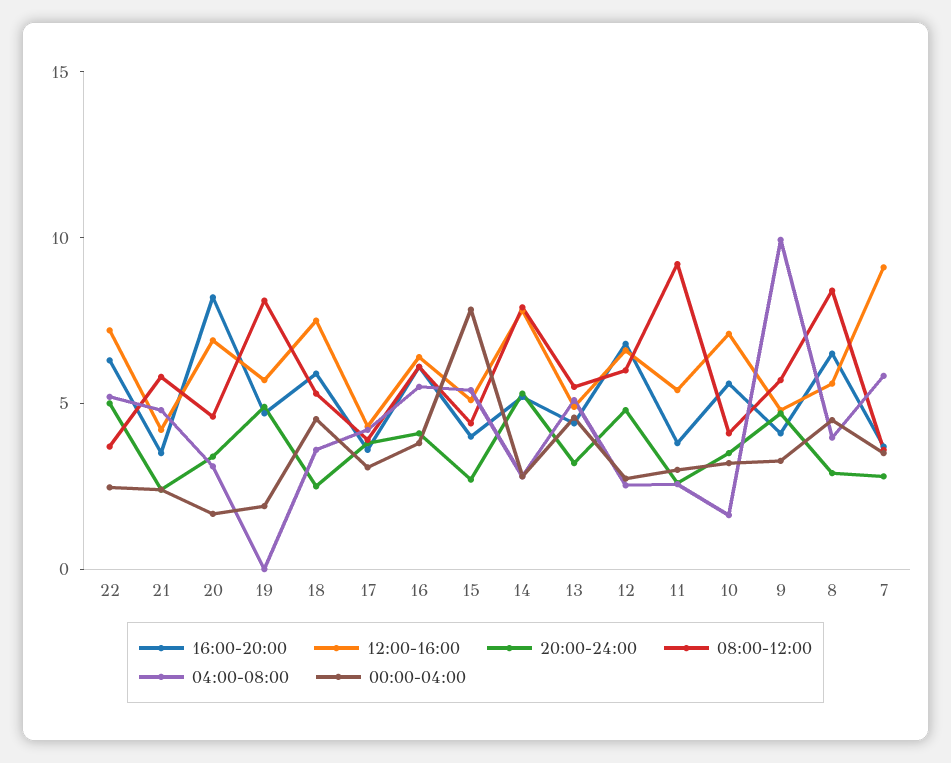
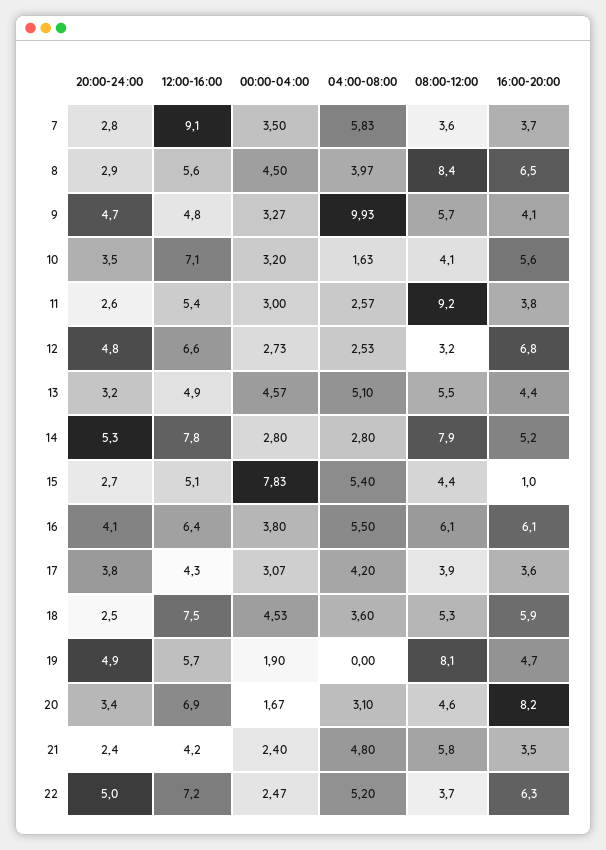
  {
    "16:00-20:00": {
      "22": 6.3,
      "21": 3.5,
      "20": 8.2,
      "19": 4.7,
      "18": 5.9,
      "17": 3.6,
      "16": 6.1,
-     "15": 4,
+     "15": 1,
      "14": 5.2,
      "13": 4.4,
      "12": 6.8,
      "11": 3.8,
      "10": 5.6,
      "9": 4.1,
      "8": 6.5,
      "7": 3.7
    },
    "12:00-16:00": {
      "22": 7.2,
      "21": 4.2,
      "20": 6.9,
      "19": 5.7,
      "18": 7.5,
      "17": 4.3,
      "16": 6.4,
      "15": 5.1,
      "14": 7.8,
      "13": 4.9,
      "12": 6.6,
      "11": 5.4,
      "10": 7.1,
      "9": 4.8,
      "8": 5.6,
      "7": 9.1
    },
    "20:00-24:00": {
      "22": 5,
      "21": 2.4,
      "20": 3.4,
      "19": 4.9,
      "18": 2.5,
      "17": 3.8,
      "16": 4.1,
      "15": 2.7,
      "14": 5.3,
      "13": 3.2,
      "12": 4.8,
      "11": 2.6,
      "10": 3.5,
      "9": 4.7,
      "8": 2.9,
      "7": 2.8
    },
    "08:00-12:00": {
      "22": 3.7,
      "21": 5.8,
      "20": 4.6,
      "19": 8.1,
      "18": 5.3,
      "17": 3.9,
      "16": 6.1,
      "15": 4.4,
      "14": 7.9,
      "13": 5.5,
-     "12": 6,
+     "12": 3.2,
      "11": 9.2,
      "10": 4.1,
      "9": 5.7,
      "8": 8.4,
      "7": 3.6
    },
    "04:00-08:00": {
      "22": 5.2,
      "21": 4.8,
      "20": 3.1,
      "19": 0,
      "18": 3.6,
      "17": 4.2,
      "16": 5.5,
      "15": 5.4,
      "14": 2.8,
      "13": 5.1,
      "12": 2.53,
      "11": 2.57,
      "10": 1.63,
      "9": 9.93,
      "8": 3.97,
      "7": 5.83
    },
    "00:00-04:00": {
      "22": 2.47,
      "21": 2.4,
      "20": 1.67,
      "19": 1.9,
      "18": 4.53,
      "17": 3.07,
      "16": 3.8,
      "15": 7.83,
      "14": 2.8,
      "13": 4.57,
      "12": 2.73,
      "11": 3,
      "10": 3.2,
      "9": 3.27,
      "8": 4.5,
      "7": 3.5
    }
  }

